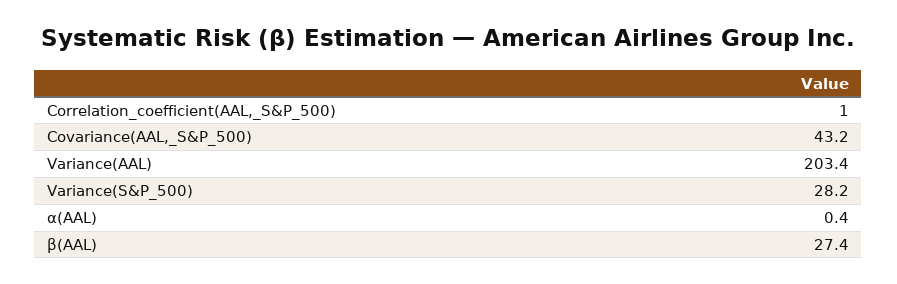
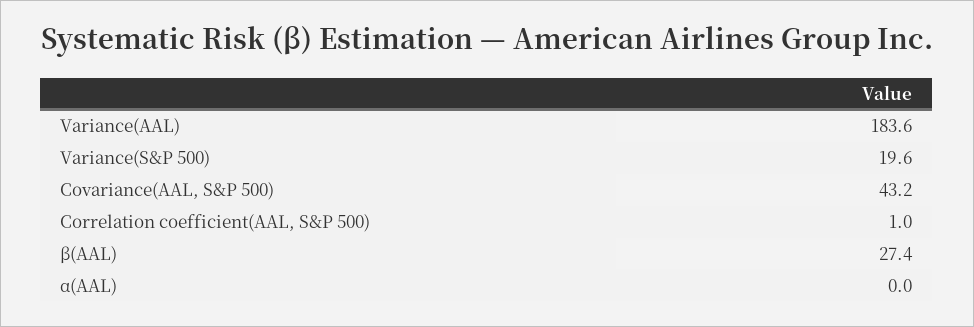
  {
    "Correlation_coefficient(AAL,_S&P_500)": 1,
    "Covariance(AAL,_S&P_500)": 43.2,
-   "Variance(AAL)": 203.4,
+   "Variance(AAL)": 183.6,
-   "Variance(S&P_500)": 28.2,
+   "Variance(S&P_500)": 19.6,
-   "α(AAL)": 0.4,
+   "α(AAL)": 0,
    "β(AAL)": 27.4
  }

